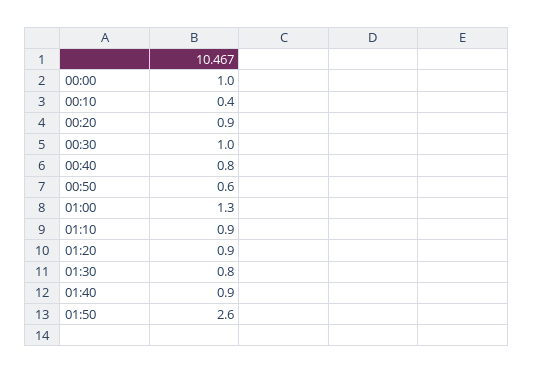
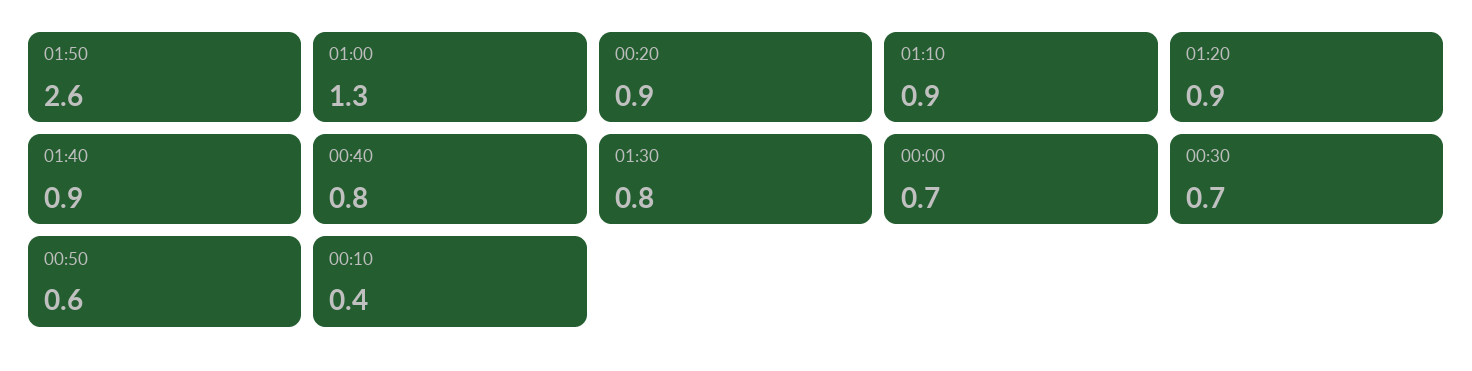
  {
-   "00:00": 1,
+   "00:00": 0.7,
    "00:10": 0.4,
    "00:20": 0.9,
-   "00:30": 1,
+   "00:30": 0.7,
    "00:40": 0.8,
    "00:50": 0.6,
    "01:00": 1.3,
    "01:10": 0.9,
    "01:20": 0.9,
    "01:30": 0.8,
    "01:40": 0.9,
    "01:50": 2.6
  }

